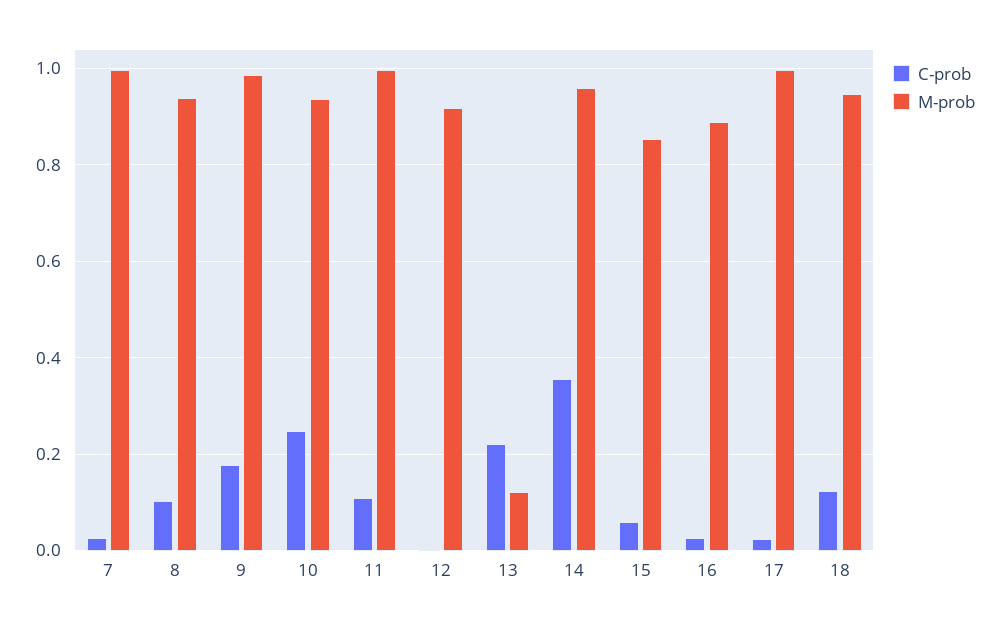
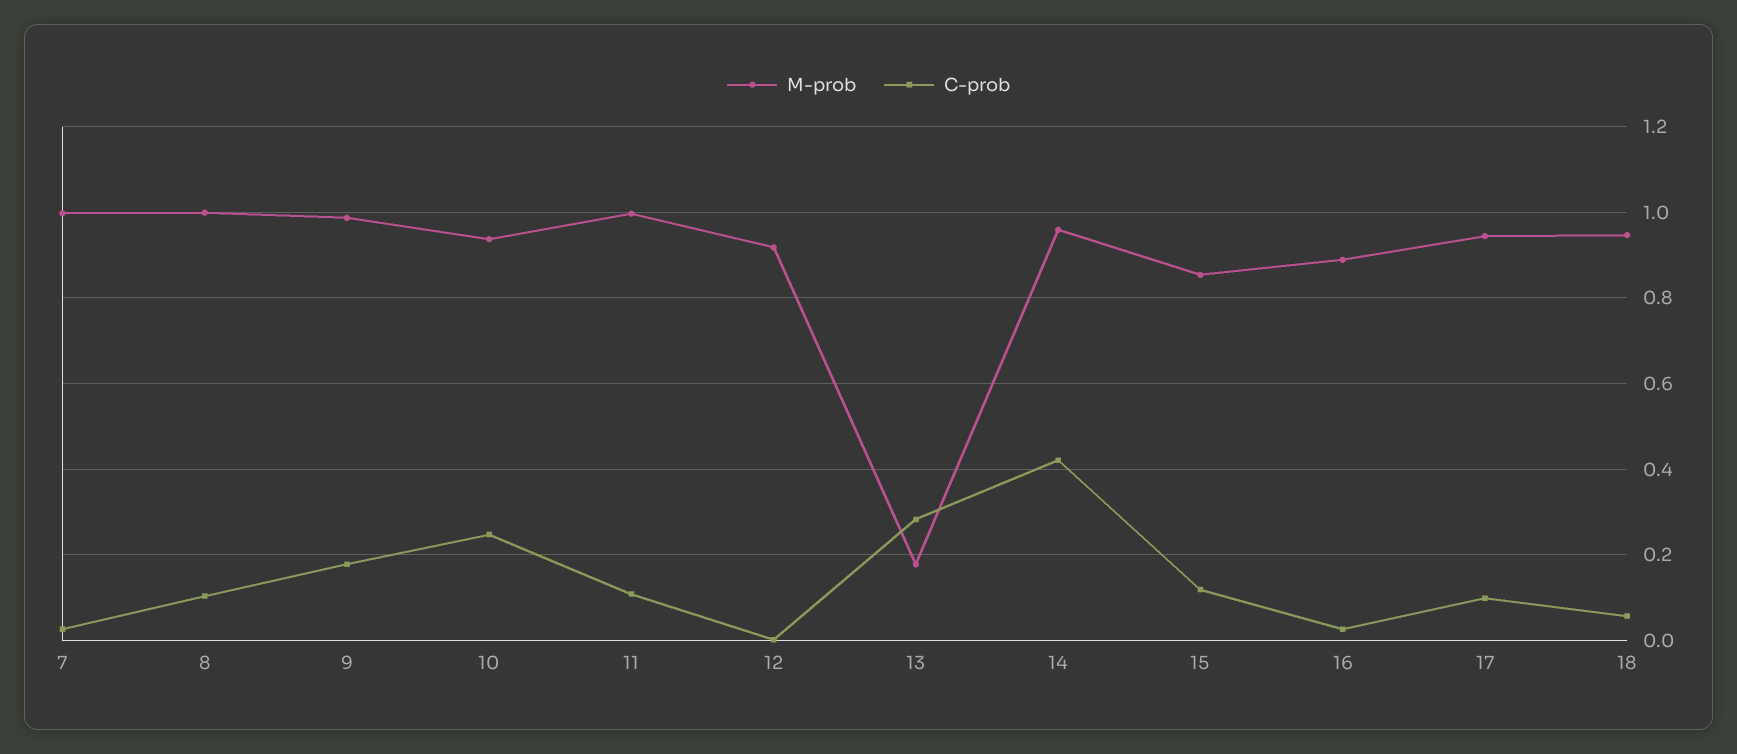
  {
    "C-prob": {
      "7": 0.02,
      "8": 0.1,
      "9": 0.18,
      "10": 0.24,
      "11": 0.1,
      "12": 0,
-     "13": 0.22,
+     "13": 0.28,
-     "14": 0.36,
+     "14": 0.42,
-     "15": 0.06,
+     "15": 0.12,
      "16": 0.02,
-     "17": 0.02,
+     "17": 0.1,
-     "18": 0.12
+     "18": 0.06
    },
    "M-prob": {
      "7": 1,
-     "8": 0.94,
+     "8": 1,
      "9": 0.98,
      "10": 0.94,
      "11": 1,
      "12": 0.92,
-     "13": 0.12,
+     "13": 0.18,
      "14": 0.96,
      "15": 0.86,
      "16": 0.88,
-     "17": 1,
+     "17": 0.94,
      "18": 0.94
    }
  }

